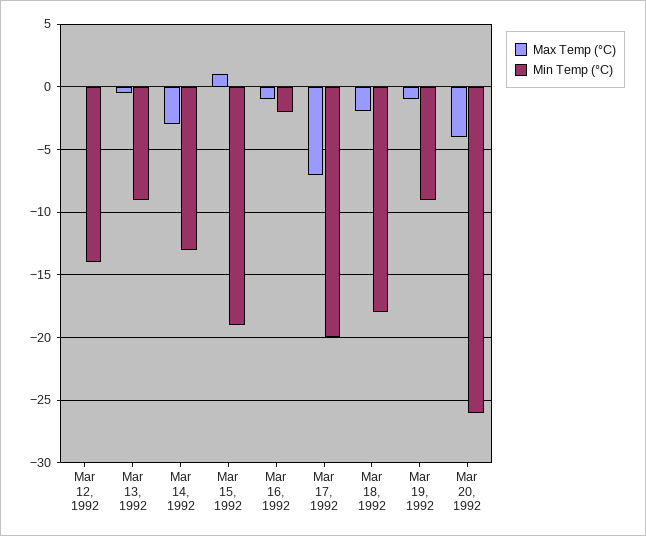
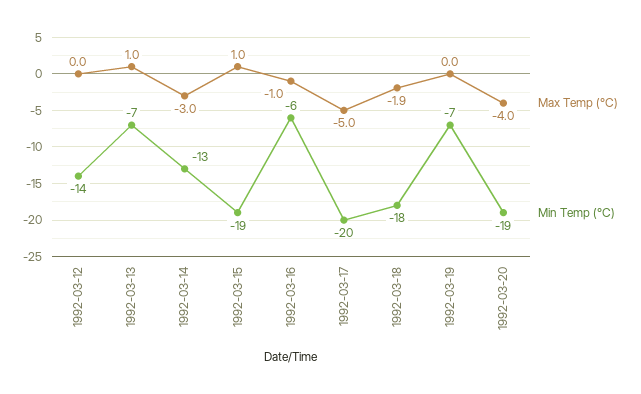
  {
    "Max Temp (°C)": {
      "Mar 12, 1992": 0,
-     "Mar 13, 1992": -0.5,
+     "Mar 13, 1992": 1,
      "Mar 14, 1992": -3,
      "Mar 15, 1992": 1,
      "Mar 16, 1992": -1,
-     "Mar 17, 1992": -7,
+     "Mar 17, 1992": -5,
      "Mar 18, 1992": -1.9,
-     "Mar 19, 1992": -1,
+     "Mar 19, 1992": 0,
      "Mar 20, 1992": -4
    },
    "Min Temp (°C)": {
      "Mar 12, 1992": -14,
-     "Mar 13, 1992": -9,
+     "Mar 13, 1992": -7,
      "Mar 14, 1992": -13,
      "Mar 15, 1992": -19,
-     "Mar 16, 1992": -2,
+     "Mar 16, 1992": -6,
      "Mar 17, 1992": -20,
      "Mar 18, 1992": -18,
-     "Mar 19, 1992": -9,
+     "Mar 19, 1992": -7,
-     "Mar 20, 1992": -26
+     "Mar 20, 1992": -19
    }
  }

